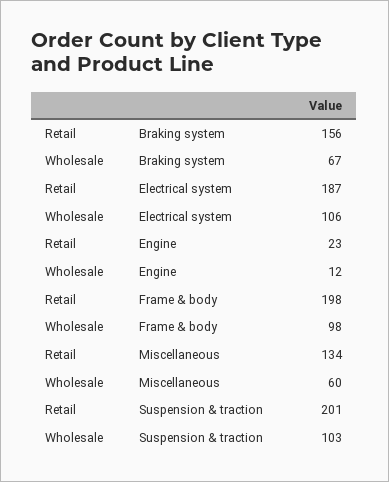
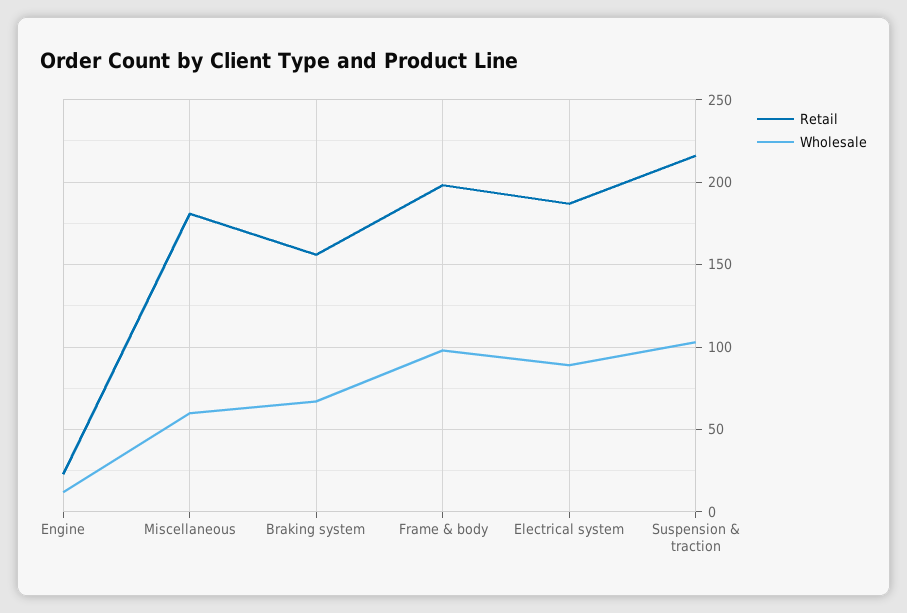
  {
    "Retail": {
      "Braking system": 156,
      "Electrical system": 187,
      "Engine": 23,
      "Frame & body": 198,
-     "Miscellaneous": 134,
+     "Miscellaneous": 180,
-     "Suspension & traction": 201
+     "Suspension & traction": 215
    },
    "Wholesale": {
      "Braking system": 67,
-     "Electrical system": 106,
+     "Electrical system": 90,
      "Engine": 12,
      "Frame & body": 98,
      "Miscellaneous": 60,
      "Suspension & traction": 103
    }
  }

